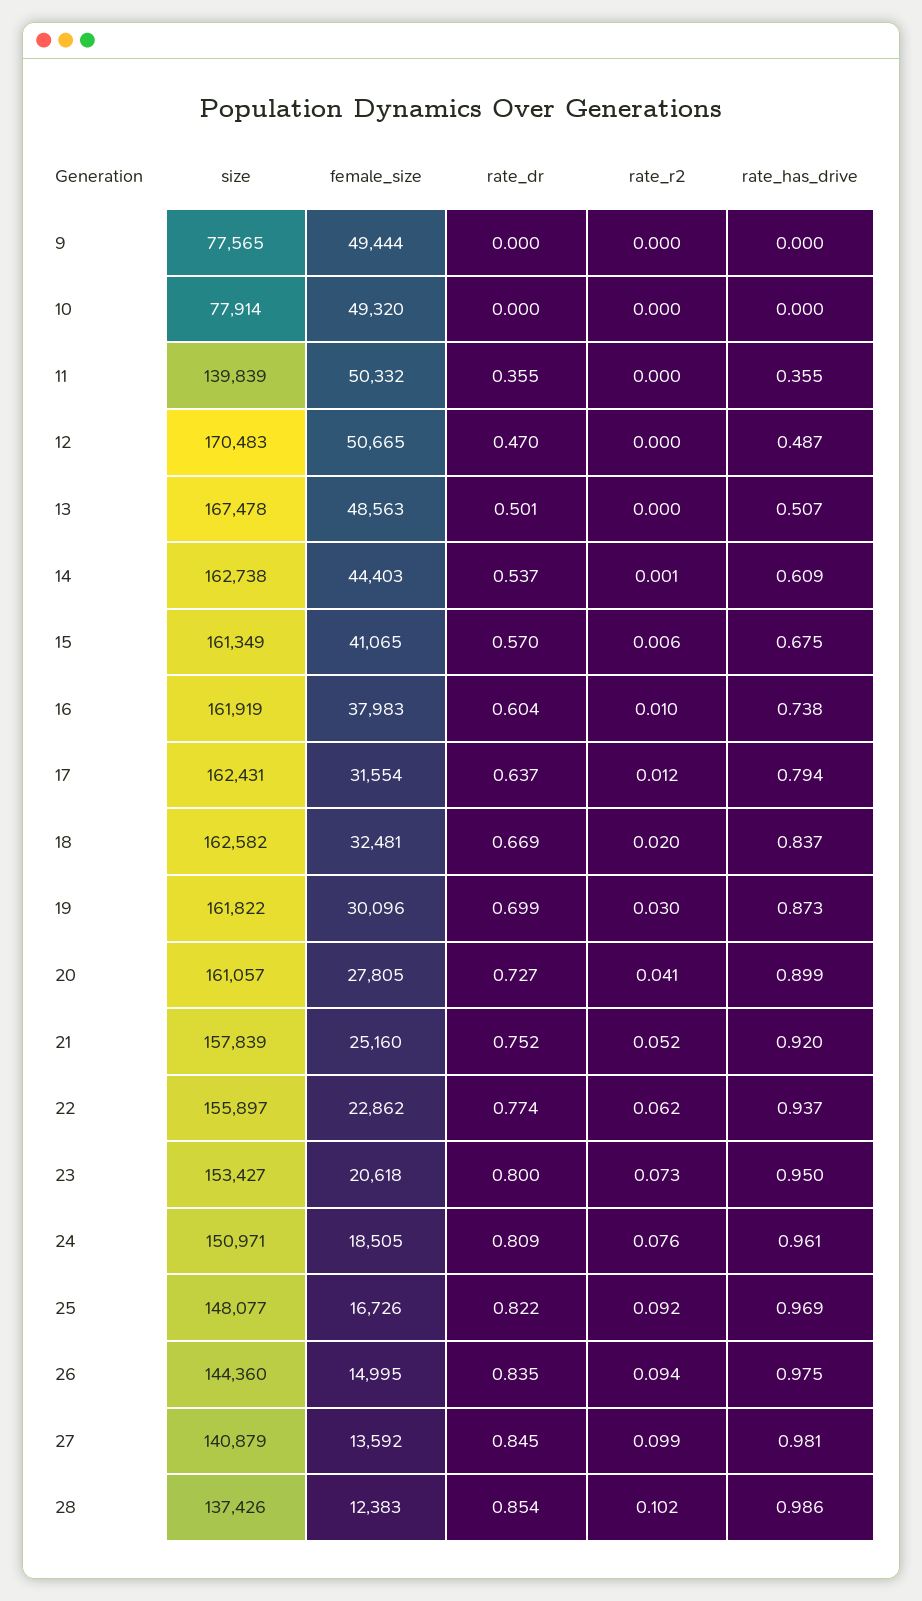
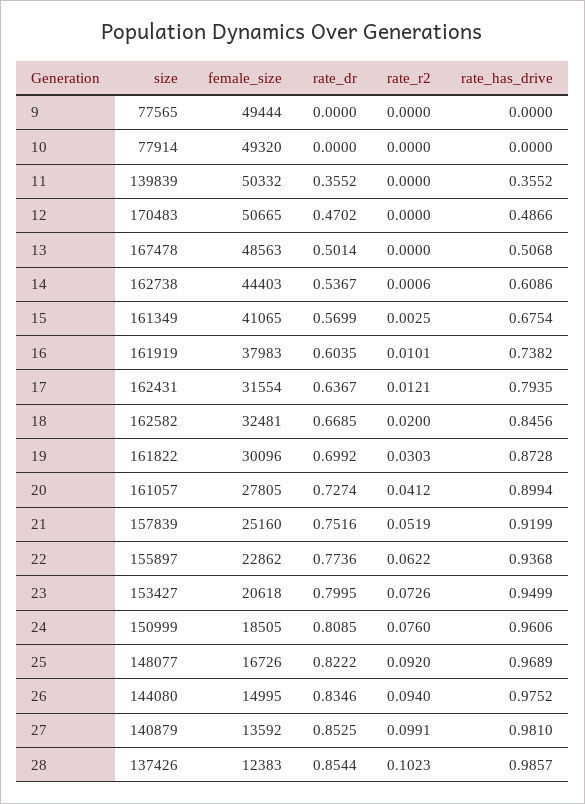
  {
    "size": {
      "9": 77565,
      "10": 77914,
      "11": 139839,
      "12": 170483,
      "13": 167478,
      "14": 162738,
      "15": 161349,
      "16": 161919,
      "17": 162431,
      "18": 162582,
      "19": 161822,
      "20": 161057,
      "21": 157839,
      "22": 155897,
      "23": 153427,
-     "24": 150971,
+     "24": 150999,
      "25": 148077,
-     "26": 144360,
+     "26": 144080,
      "27": 140879,
      "28": 137426
    },
    "female_size": {
      "9": 49444,
      "10": 49320,
      "11": 50332,
      "12": 50665,
      "13": 48563,
      "14": 44403,
      "15": 41065,
      "16": 37983,
      "17": 31554,
      "18": 32481,
      "19": 30096,
      "20": 27805,
      "21": 25160,
      "22": 22862,
      "23": 20618,
      "24": 18505,
      "25": 16726,
      "26": 14995,
      "27": 13592,
      "28": 12383
    },
    "rate_dr": {
      "9": 0,
      "10": 0,
      "11": 0.3552,
      "12": 0.4702,
      "13": 0.5014,
      "14": 0.5367,
      "15": 0.5699,
      "16": 0.6035,
      "17": 0.6367,
      "18": 0.6685,
      "19": 0.6992,
      "20": 0.7274,
      "21": 0.7516,
      "22": 0.7736,
      "23": 0.7995,
      "24": 0.8085,
      "25": 0.8222,
      "26": 0.8346,
-     "27": 0.845,
+     "27": 0.8525,
      "28": 0.8544
    },
    "rate_r2": {
      "9": 0,
      "10": 0,
      "11": 0,
      "12": 0,
      "13": 0,
      "14": 0.0006,
-     "15": 0.006,
+     "15": 0.0025,
      "16": 0.0101,
      "17": 0.0121,
      "18": 0.02,
      "19": 0.0303,
      "20": 0.0412,
      "21": 0.0519,
      "22": 0.0622,
      "23": 0.0726,
      "24": 0.076,
      "25": 0.092,
      "26": 0.094,
      "27": 0.0991,
      "28": 0.1023
    },
    "rate_has_drive": {
      "9": 0,
      "10": 0,
      "11": 0.3552,
      "12": 0.4866,
      "13": 0.5068,
      "14": 0.6086,
      "15": 0.6754,
      "16": 0.7382,
      "17": 0.7935,
-     "18": 0.837,
+     "18": 0.8456,
      "19": 0.8728,
      "20": 0.8994,
      "21": 0.9199,
      "22": 0.9368,
      "23": 0.9499,
      "24": 0.9606,
      "25": 0.9689,
      "26": 0.9752,
      "27": 0.981,
      "28": 0.9857
    }
  }

